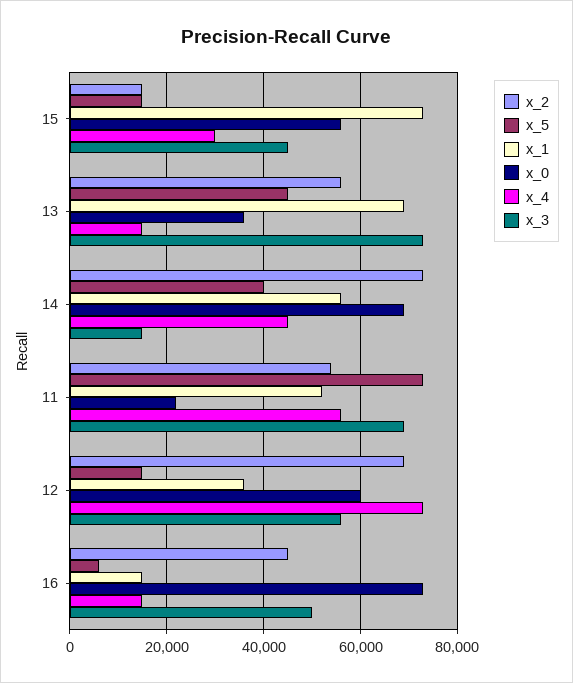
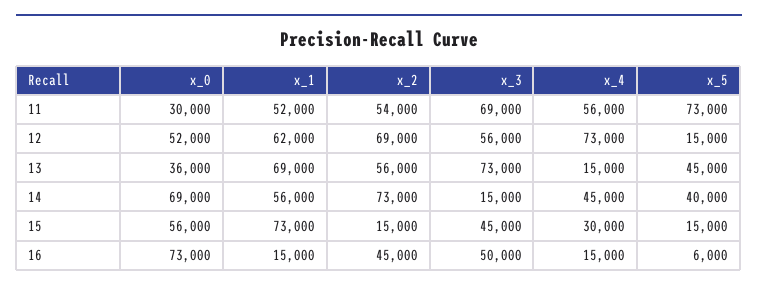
  {
    "x_2": {
      "15": 15000,
      "13": 56000,
      "14": 73000,
      "11": 54000,
      "12": 69000,
      "16": 45000
    },
    "x_5": {
      "15": 15000,
      "13": 45000,
      "14": 40000,
      "11": 73000,
      "12": 15000,
      "16": 6000
    },
    "x_1": {
      "15": 73000,
      "13": 69000,
      "14": 56000,
      "11": 52000,
-     "12": 36000,
+     "12": 62000,
      "16": 15000
    },
    "x_0": {
      "15": 56000,
      "13": 36000,
      "14": 69000,
-     "11": 22000,
+     "11": 30000,
-     "12": 60000,
+     "12": 52000,
      "16": 73000
    },
    "x_4": {
      "15": 30000,
      "13": 15000,
      "14": 45000,
      "11": 56000,
      "12": 73000,
      "16": 15000
    },
    "x_3": {
      "15": 45000,
      "13": 73000,
      "14": 15000,
      "11": 69000,
      "12": 56000,
      "16": 50000
    }
  }

